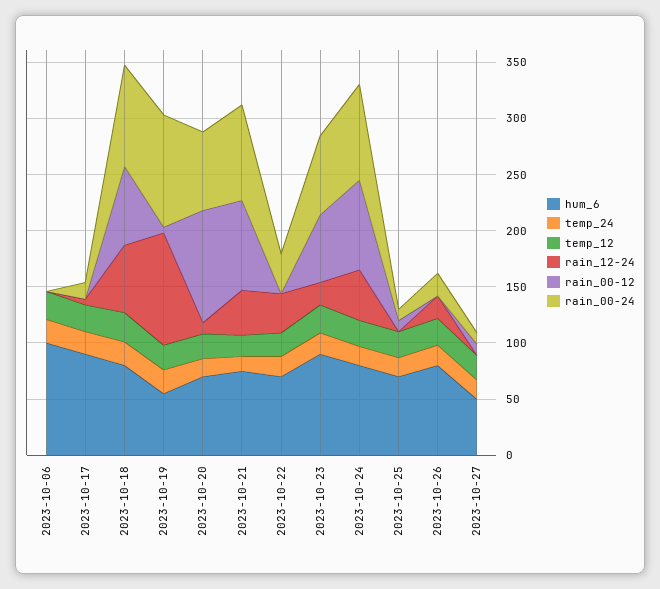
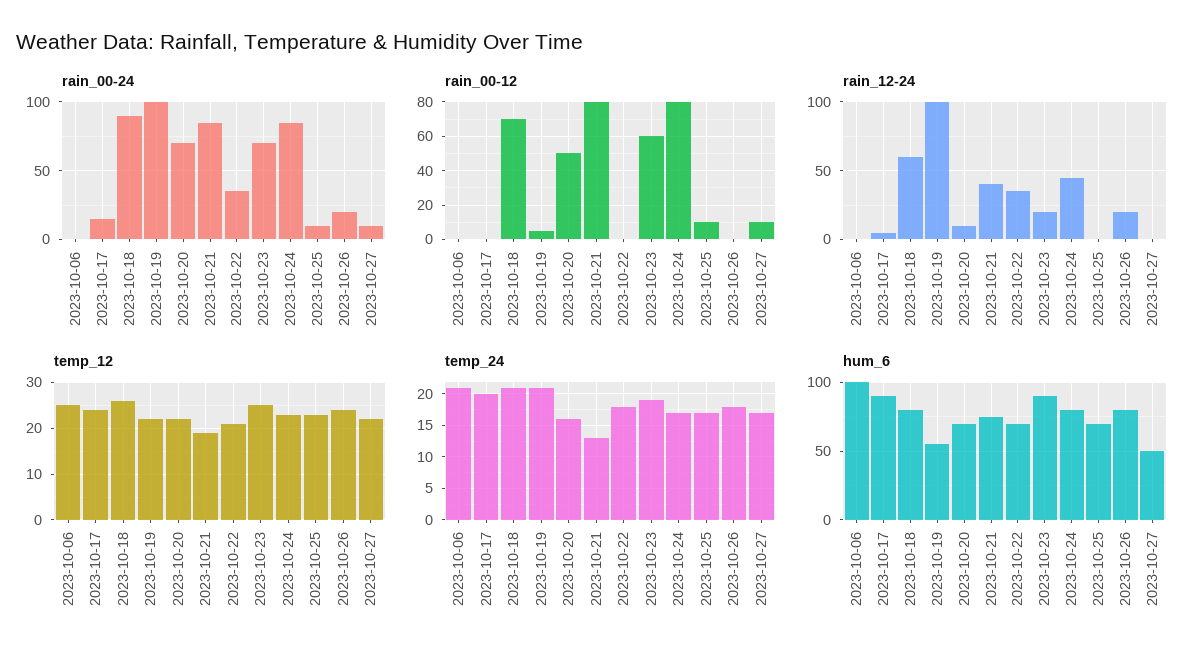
  {
    "hum_6": {
      "2023-10-06": 100,
      "2023-10-17": 90,
      "2023-10-18": 80,
      "2023-10-19": 55,
      "2023-10-20": 70,
      "2023-10-21": 75,
      "2023-10-22": 70,
      "2023-10-23": 90,
      "2023-10-24": 80,
      "2023-10-25": 70,
      "2023-10-26": 80,
      "2023-10-27": 50
    },
    "temp_24": {
      "2023-10-06": 21,
      "2023-10-17": 20,
      "2023-10-18": 21,
      "2023-10-19": 21,
      "2023-10-20": 16,
      "2023-10-21": 13,
      "2023-10-22": 18,
      "2023-10-23": 19,
      "2023-10-24": 17,
      "2023-10-25": 17,
      "2023-10-26": 18,
      "2023-10-27": 17
    },
    "temp_12": {
      "2023-10-06": 25,
      "2023-10-17": 25,
      "2023-10-18": 25,
      "2023-10-19": 20,
      "2023-10-20": 20,
      "2023-10-21": 20,
      "2023-10-22": 20,
      "2023-10-23": 25,
      "2023-10-24": 25,
      "2023-10-25": 25,
      "2023-10-26": 25,
      "2023-10-27": 20
    },
    "rain_12-24": {
      "2023-10-06": 0,
      "2023-10-17": 5,
      "2023-10-18": 60,
      "2023-10-19": 100,
      "2023-10-20": 10,
      "2023-10-21": 40,
      "2023-10-22": 35,
      "2023-10-23": 20,
      "2023-10-24": 45,
      "2023-10-25": 0,
      "2023-10-26": 20,
      "2023-10-27": 0
    },
    "rain_00-12": {
      "2023-10-06": 0,
      "2023-10-17": 0,
      "2023-10-18": 70,
      "2023-10-19": 5,
-     "2023-10-20": 100,
+     "2023-10-20": 50,
      "2023-10-21": 80,
      "2023-10-22": 0,
      "2023-10-23": 60,
      "2023-10-24": 80,
      "2023-10-25": 10,
      "2023-10-26": 0,
      "2023-10-27": 10
    },
    "rain_00-24": {
      "2023-10-06": 0,
      "2023-10-17": 15,
      "2023-10-18": 90,
      "2023-10-19": 100,
      "2023-10-20": 70,
      "2023-10-21": 85,
      "2023-10-22": 35,
      "2023-10-23": 70,
      "2023-10-24": 85,
      "2023-10-25": 10,
      "2023-10-26": 20,
      "2023-10-27": 10
    }
  }

